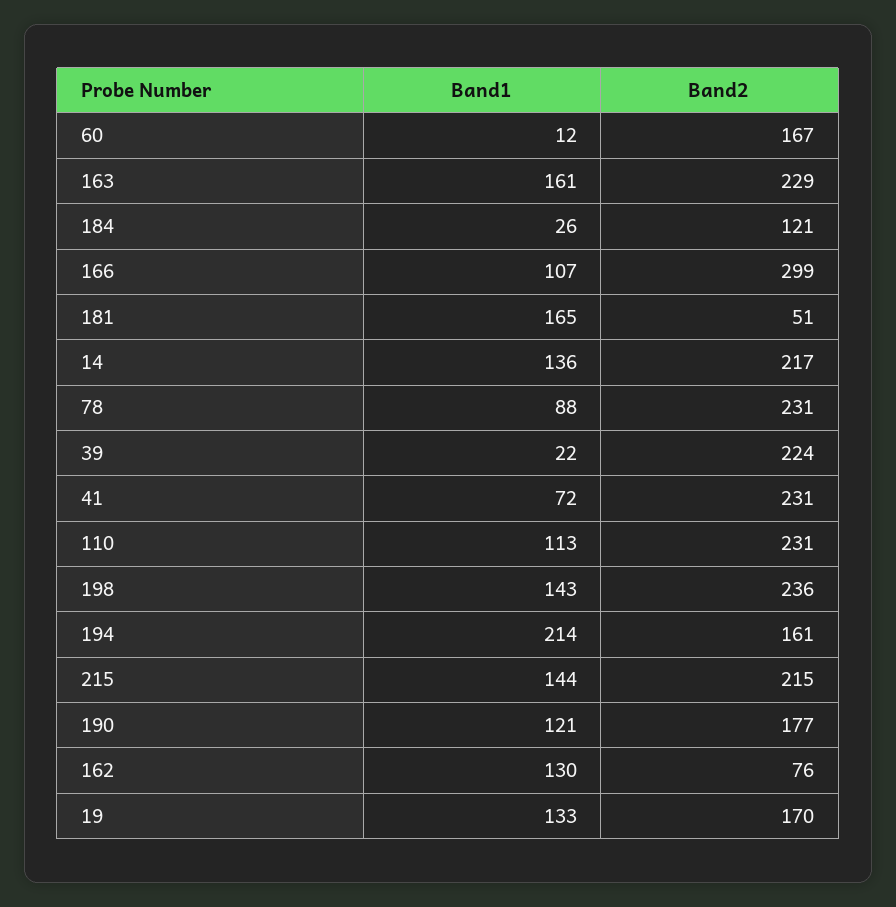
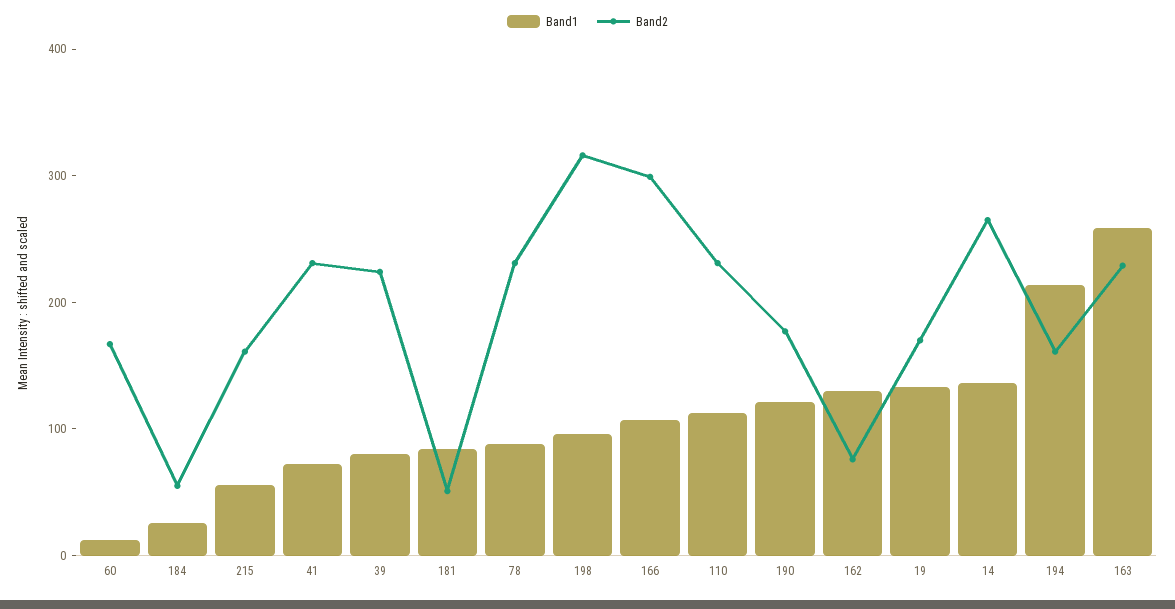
  {
    "Band1": {
      "60": 12,
-     "163": 161,
+     "163": 260,
      "184": 26,
      "166": 107,
-     "181": 165,
+     "181": 80,
      "14": 136,
      "78": 88,
-     "39": 22,
+     "39": 80,
      "41": 72,
      "110": 113,
-     "198": 143,
+     "198": 100,
      "194": 214,
-     "215": 144,
+     "215": 60,
      "190": 121,
      "162": 130,
      "19": 133
    },
    "Band2": {
      "60": 167,
      "163": 229,
-     "184": 121,
+     "184": 60,
      "166": 299,
      "181": 51,
-     "14": 217,
+     "14": 260,
      "78": 231,
      "39": 224,
      "41": 231,
      "110": 231,
-     "198": 236,
+     "198": 320,
      "194": 161,
-     "215": 215,
+     "215": 160,
      "190": 177,
      "162": 76,
      "19": 170
    }
  }

